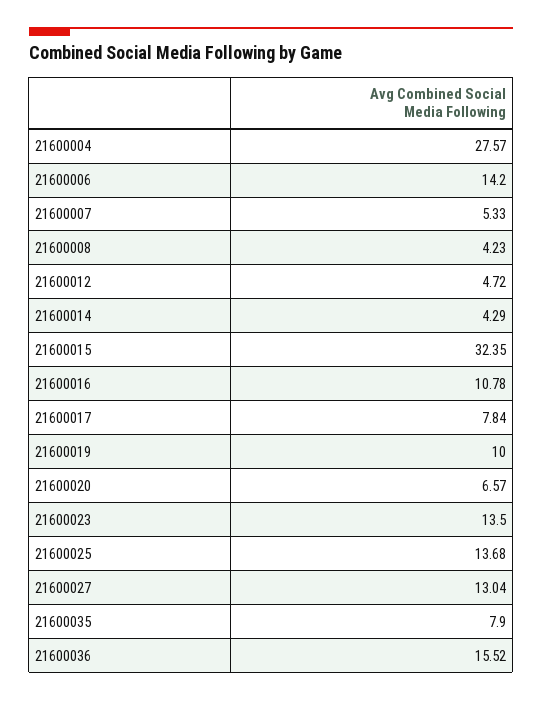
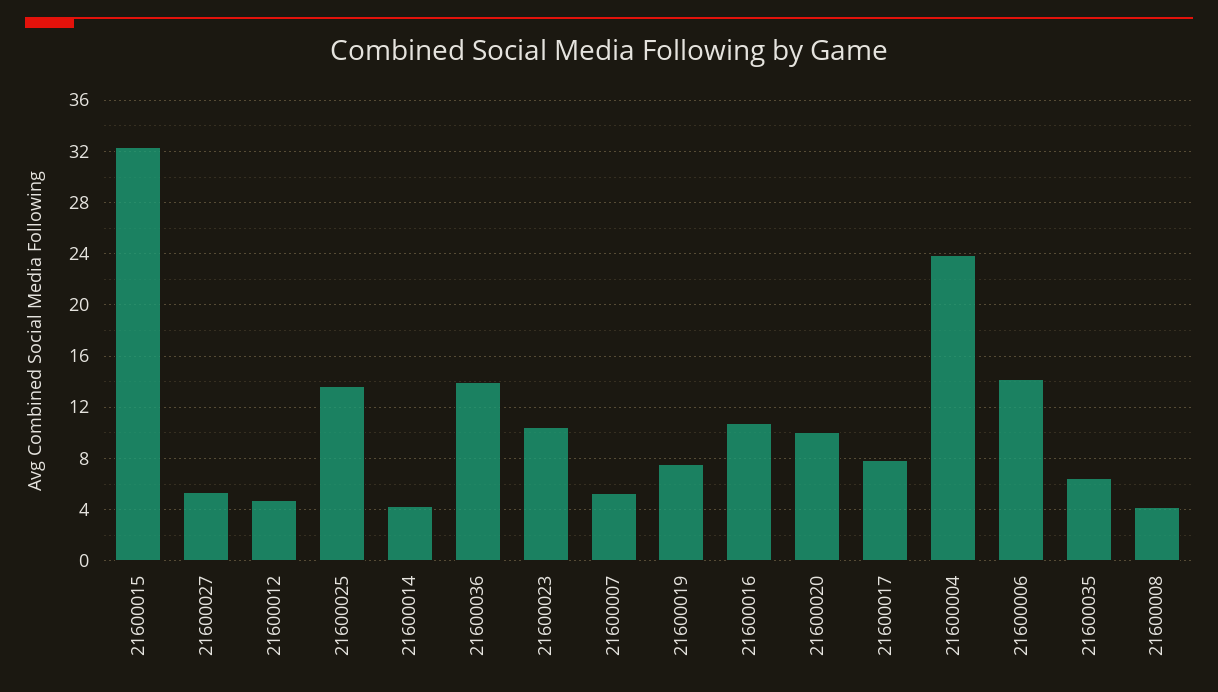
  {
-   "21600004": 27.57,
+   "21600004": 24,
    "21600006": 14.2,
    "21600007": 5.33,
    "21600008": 4.23,
    "21600012": 4.72,
    "21600014": 4.29,
    "21600015": 32.35,
    "21600016": 10.78,
    "21600017": 7.84,
-   "21600019": 10,
+   "21600019": 7.5,
-   "21600020": 6.57,
+   "21600020": 10,
-   "21600023": 13.5,
+   "21600023": 10.5,
    "21600025": 13.68,
-   "21600027": 13.04,
+   "21600027": 5.5,
-   "21600035": 7.9,
+   "21600035": 6.5,
-   "21600036": 15.52
+   "21600036": 14
  }

